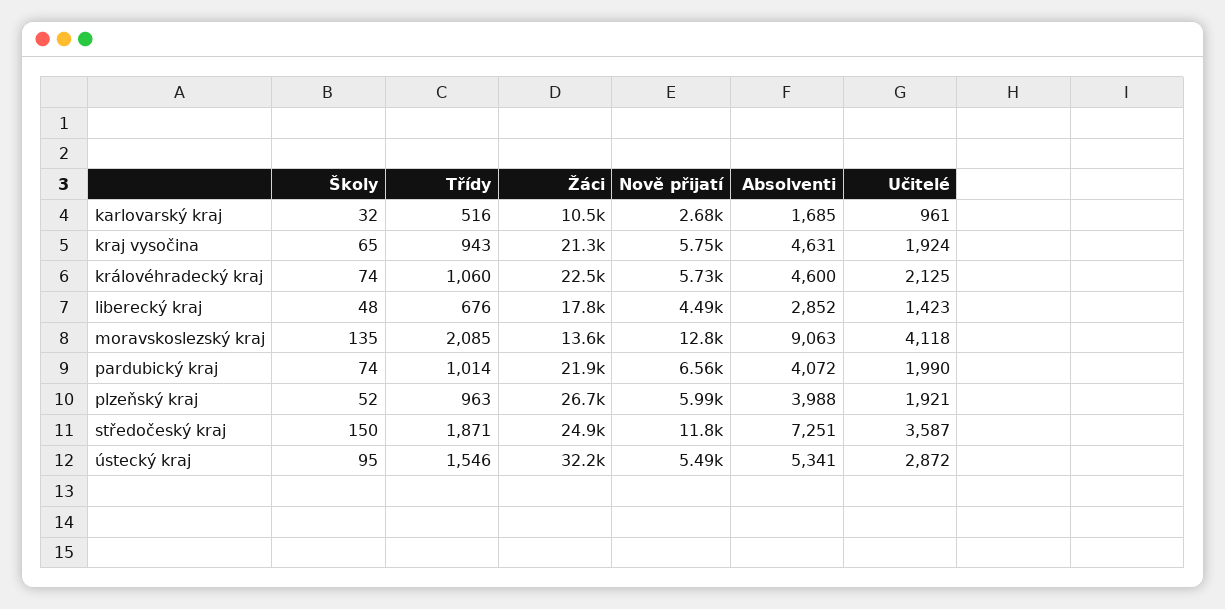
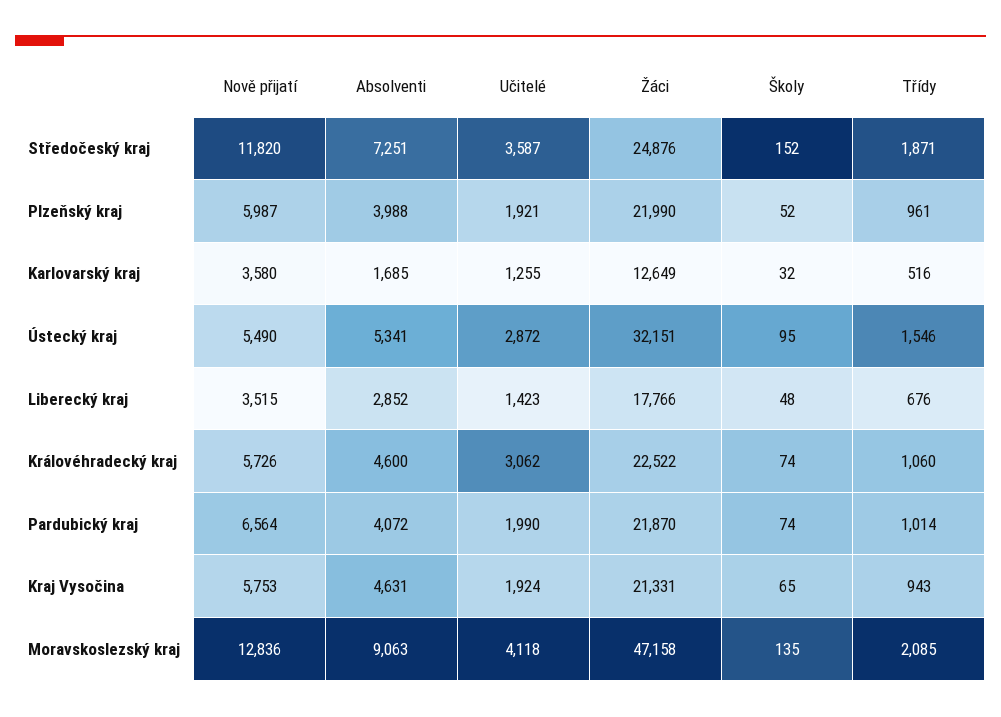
  {
    "Školy": {
      "karlovarský kraj": 32,
      "kraj vysočina": 65,
      "královéhradecký kraj": 74,
      "liberecký kraj": 48,
      "moravskoslezský kraj": 135,
      "pardubický kraj": 74,
      "plzeňský kraj": 52,
-     "středočeský kraj": 150,
+     "středočeský kraj": 152,
      "ústecký kraj": 95
    },
    "Třídy": {
      "karlovarský kraj": 516,
      "kraj vysočina": 943,
      "královéhradecký kraj": 1060,
      "liberecký kraj": 676,
      "moravskoslezský kraj": 2085,
      "pardubický kraj": 1014,
-     "plzeňský kraj": 963,
+     "plzeňský kraj": 961,
      "středočeský kraj": 1871,
      "ústecký kraj": 1546
    },
    "Žáci": {
-     "karlovarský kraj": 10500,
+     "karlovarský kraj": 12649,
      "kraj vysočina": 21331,
      "královéhradecký kraj": 22522,
      "liberecký kraj": 17766,
-     "moravskoslezský kraj": 13600,
+     "moravskoslezský kraj": 47158,
      "pardubický kraj": 21870,
-     "plzeňský kraj": 26700,
+     "plzeňský kraj": 21990,
      "středočeský kraj": 24876,
      "ústecký kraj": 32151
    },
    "Nově přijatí": {
-     "karlovarský kraj": 2680,
+     "karlovarský kraj": 3580,
      "kraj vysočina": 5753,
      "královéhradecký kraj": 5726,
-     "liberecký kraj": 4490,
+     "liberecký kraj": 3515,
      "moravskoslezský kraj": 12836,
      "pardubický kraj": 6564,
      "plzeňský kraj": 5987,
      "středočeský kraj": 11820,
      "ústecký kraj": 5490
    },
    "Absolventi": {
      "karlovarský kraj": 1685,
      "kraj vysočina": 4631,
      "královéhradecký kraj": 4600,
      "liberecký kraj": 2852,
      "moravskoslezský kraj": 9063,
      "pardubický kraj": 4072,
      "plzeňský kraj": 3988,
      "středočeský kraj": 7251,
      "ústecký kraj": 5341
    },
    "Učitelé": {
-     "karlovarský kraj": 961,
+     "karlovarský kraj": 1255,
      "kraj vysočina": 1924,
-     "královéhradecký kraj": 2125,
+     "královéhradecký kraj": 3062,
      "liberecký kraj": 1423,
      "moravskoslezský kraj": 4118,
      "pardubický kraj": 1990,
      "plzeňský kraj": 1921,
      "středočeský kraj": 3587,
      "ústecký kraj": 2872
    }
  }

